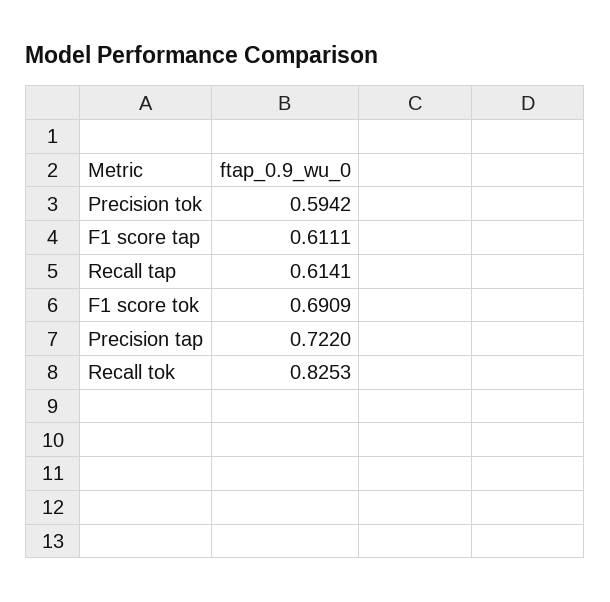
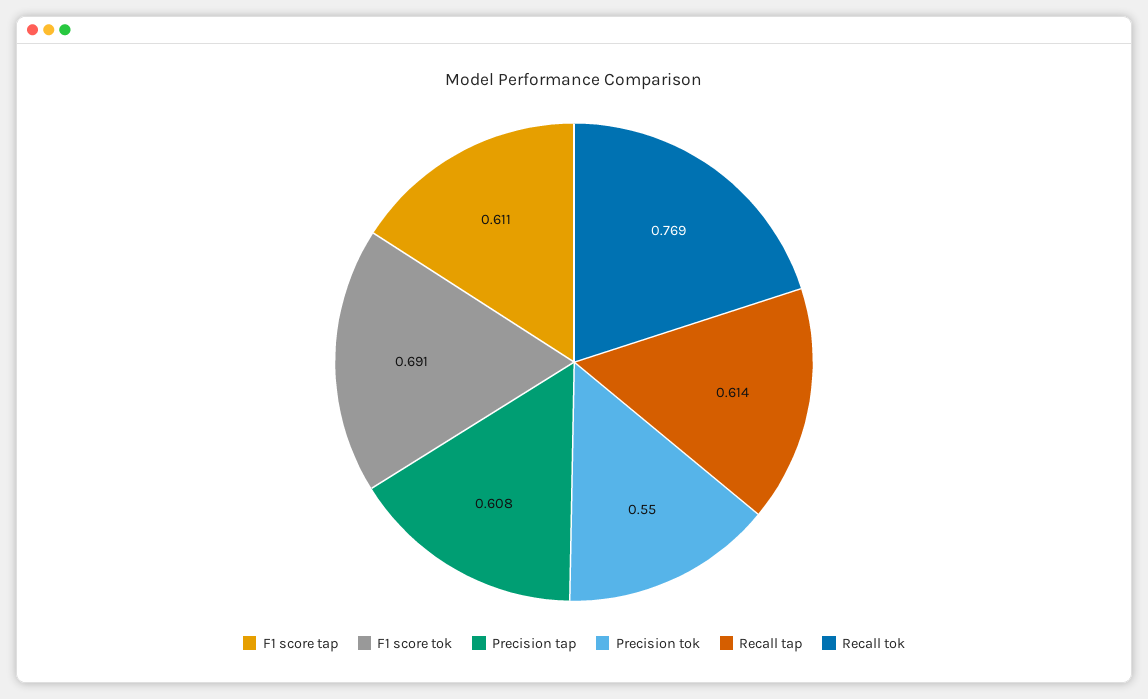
  {
-   "Precision tok": 0.5942,
+   "Precision tok": 0.55,
    "F1 score tap": 0.6111,
    "Recall tap": 0.6141,
    "F1 score tok": 0.6909,
-   "Precision tap": 0.722,
+   "Precision tap": 0.608,
-   "Recall tok": 0.8253
+   "Recall tok": 0.769
  }

